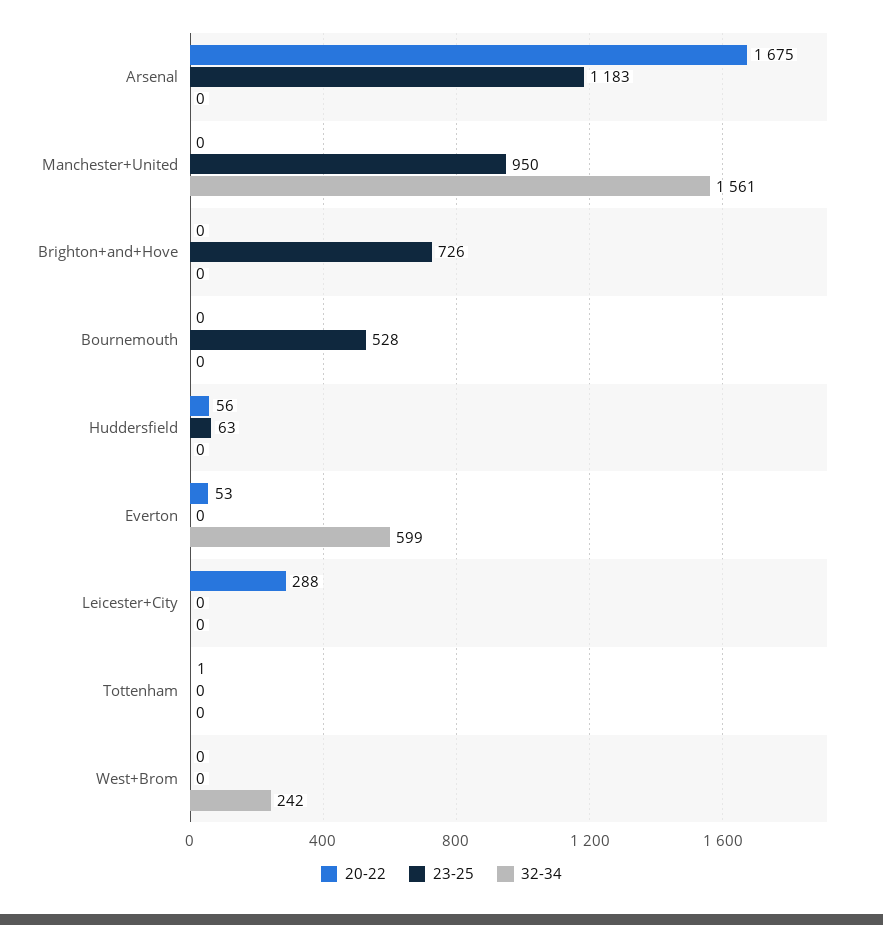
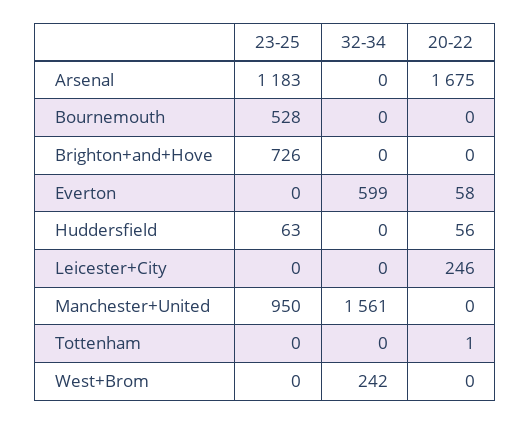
  {
    "20-22": {
      "Arsenal": 1675,
      "Manchester+United": 0,
      "Brighton+and+Hove": 0,
      "Bournemouth": 0,
      "Huddersfield": 56,
-     "Everton": 53,
+     "Everton": 58,
-     "Leicester+City": 288,
+     "Leicester+City": 246,
      "Tottenham": 1,
      "West+Brom": 0
    },
    "23-25": {
      "Arsenal": 1183,
      "Manchester+United": 950,
      "Brighton+and+Hove": 726,
      "Bournemouth": 528,
      "Huddersfield": 63,
      "Everton": 0,
      "Leicester+City": 0,
      "Tottenham": 0,
      "West+Brom": 0
    },
    "32-34": {
      "Arsenal": 0,
      "Manchester+United": 1561,
      "Brighton+and+Hove": 0,
      "Bournemouth": 0,
      "Huddersfield": 0,
      "Everton": 599,
      "Leicester+City": 0,
      "Tottenham": 0,
      "West+Brom": 242
    }
  }

